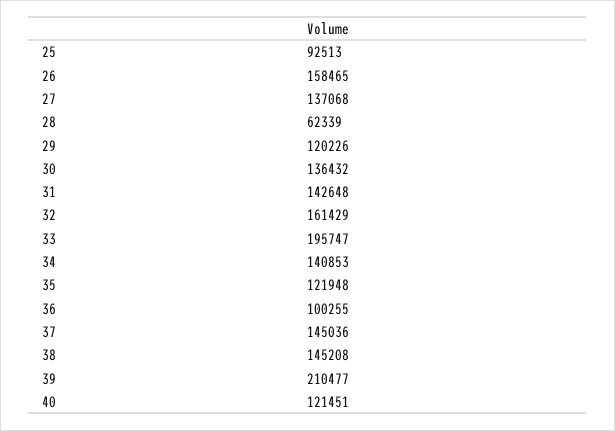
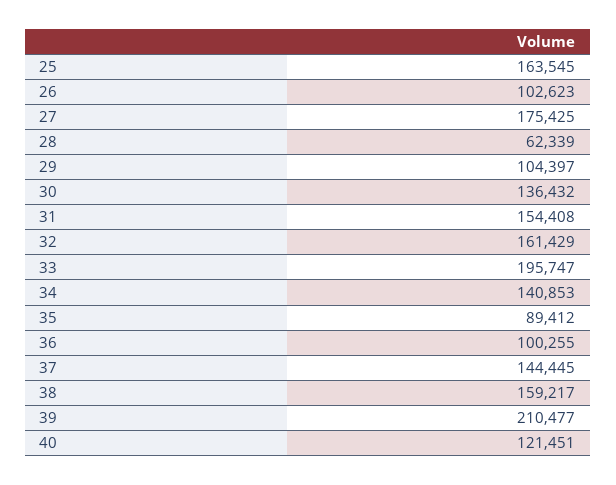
  {
-   "25": 92513,
+   "25": 163545,
-   "26": 158465,
+   "26": 102623,
-   "27": 137068,
+   "27": 175425,
    "28": 62339,
-   "29": 120226,
+   "29": 104397,
    "30": 136432,
-   "31": 142648,
+   "31": 154408,
    "32": 161429,
    "33": 195747,
    "34": 140853,
-   "35": 121948,
+   "35": 89412,
    "36": 100255,
-   "37": 145036,
+   "37": 144445,
-   "38": 145208,
+   "38": 159217,
    "39": 210477,
    "40": 121451
  }

